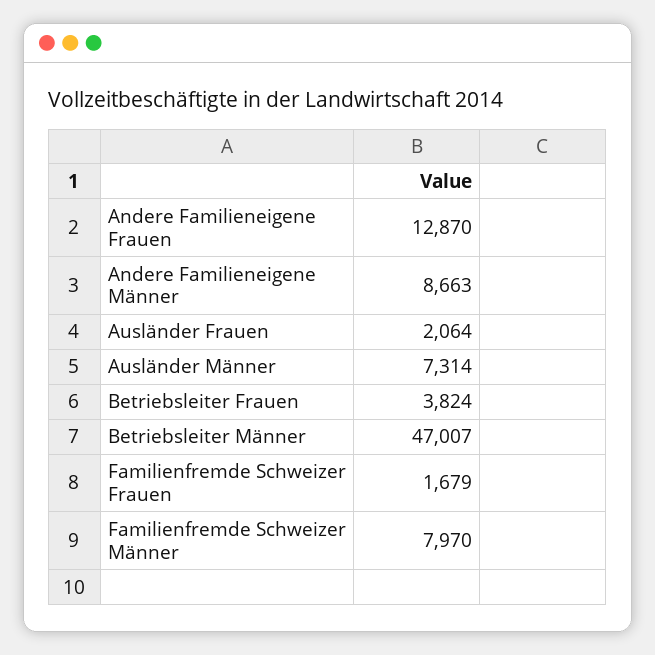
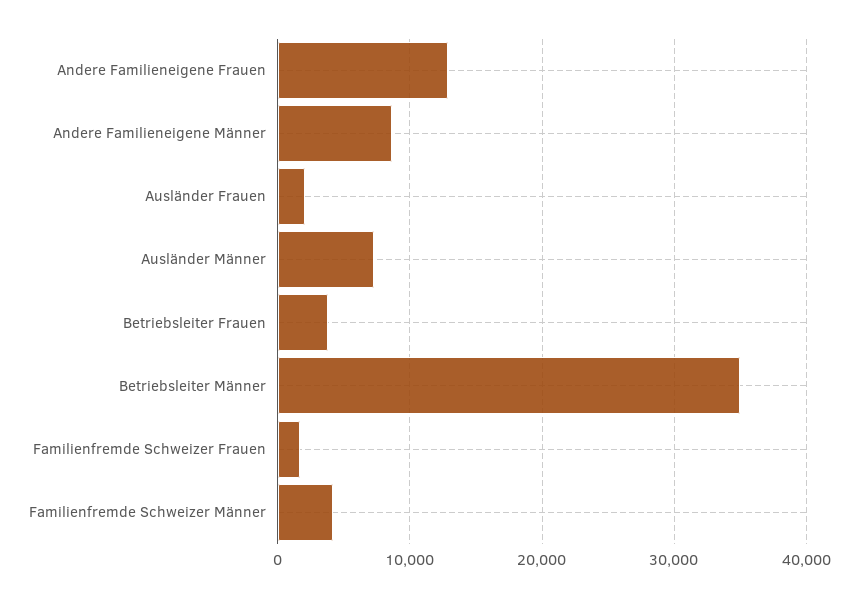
  {
    "Andere Familieneigene Frauen": 12870,
    "Andere Familieneigene Männer": 8663,
    "Ausländer Frauen": 2064,
    "Ausländer Männer": 7314,
    "Betriebsleiter Frauen": 3824,
-   "Betriebsleiter Männer": 47007,
+   "Betriebsleiter Männer": 35000,
    "Familienfremde Schweizer Frauen": 1679,
-   "Familienfremde Schweizer Männer": 7970
+   "Familienfremde Schweizer Männer": 4000
  }

